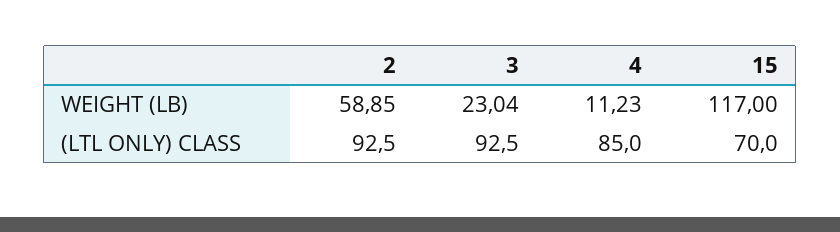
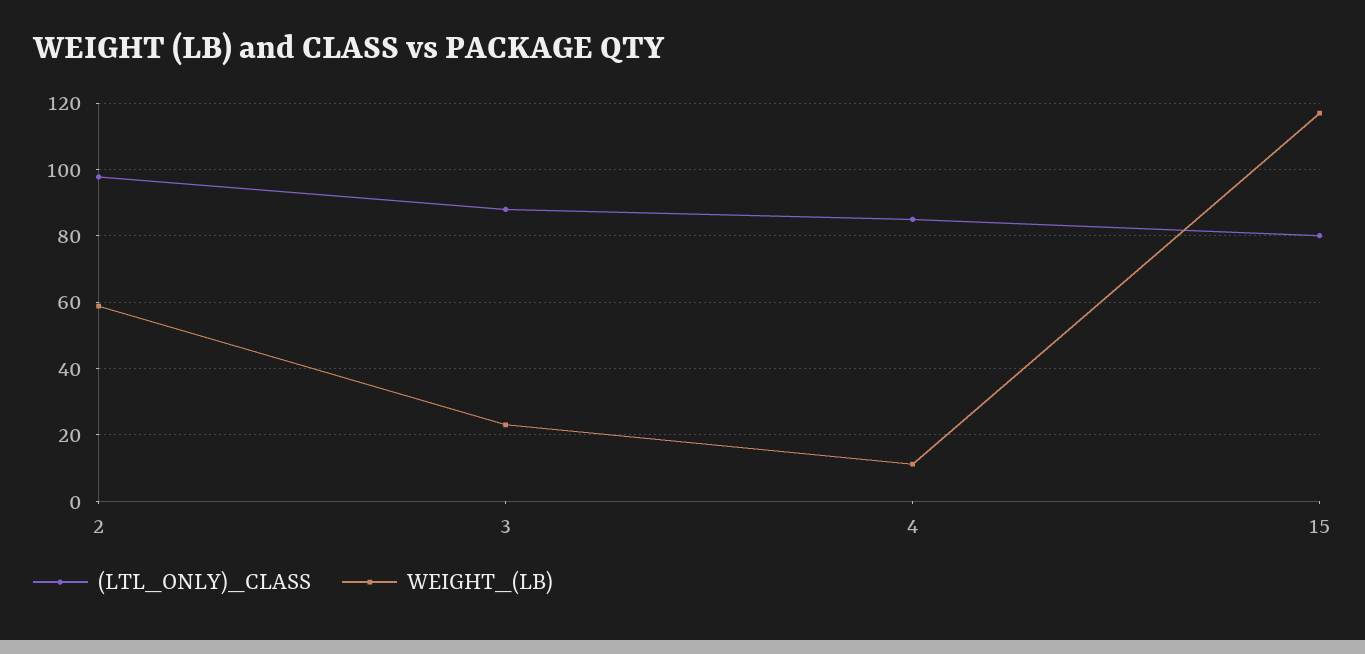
  {
    "WEIGHT (LB)": {
      "2": 58.85,
      "3": 23.04,
      "4": 11.23,
      "15": 117
    },
    "(LTL ONLY) CLASS": {
-     "2": 92.5,
+     "2": 98,
-     "3": 92.5,
+     "3": 88,
      "4": 85,
-     "15": 70
+     "15": 80
    }
  }

